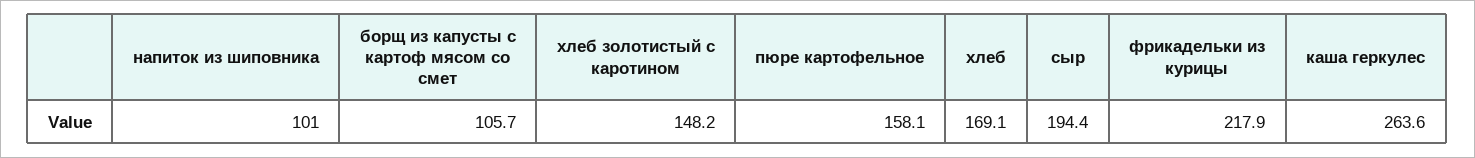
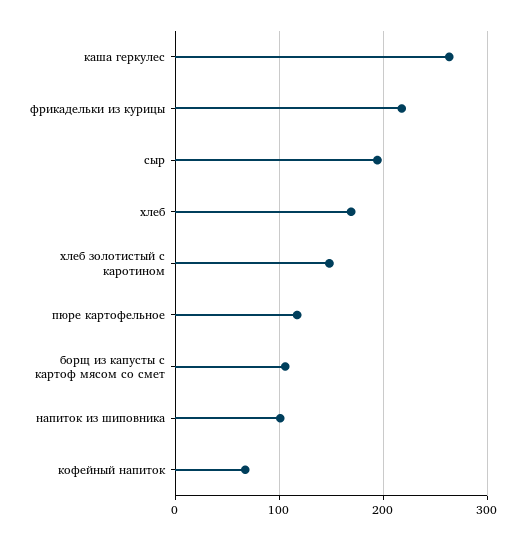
  {
    "напиток из шиповника": 101,
    "борщ из капусты с картоф мясом со смет": 105.7,
    "хлеб золотистый с каротином": 148.2,
-   "пюре картофельное": 158.1,
+   "пюре картофельное": 120,
    "хлеб": 169.1,
    "сыр": 194.4,
    "фрикадельки из курицы": 217.9,
-   "каша геркулес": 263.6
+   "каша геркулес": 263.6,
+   "кофейный напиток": 70
  }

